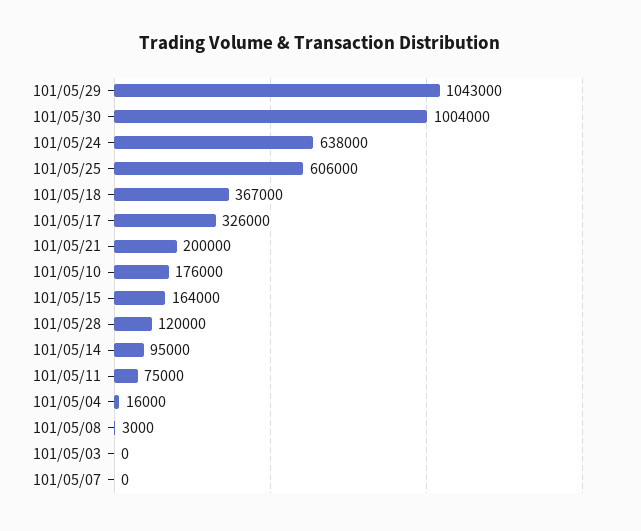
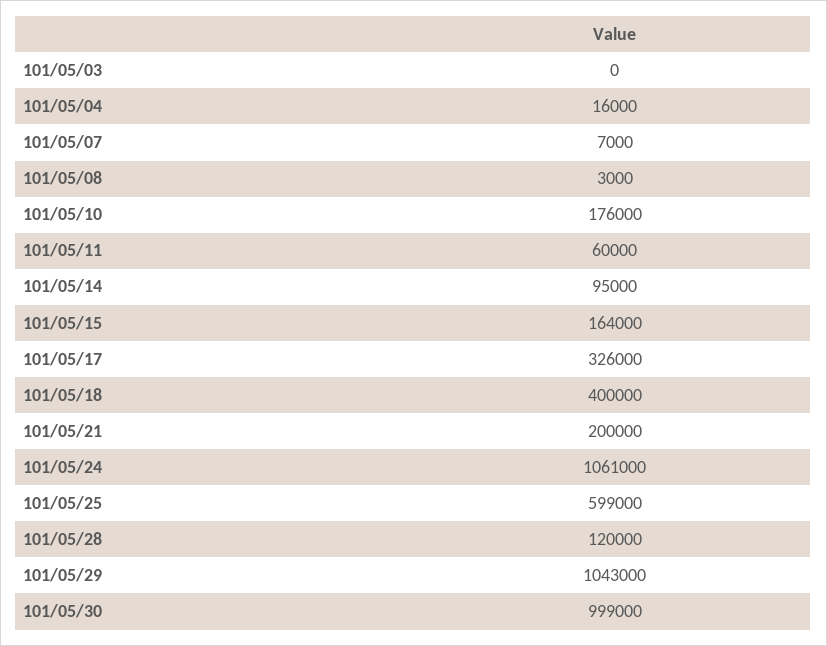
  {
    "101/05/29": 1043000,
-   "101/05/30": 1004000,
+   "101/05/30": 999000,
-   "101/05/24": 638000,
+   "101/05/24": 1061000,
-   "101/05/25": 606000,
+   "101/05/25": 599000,
-   "101/05/18": 367000,
+   "101/05/18": 400000,
    "101/05/17": 326000,
    "101/05/21": 200000,
    "101/05/10": 176000,
    "101/05/15": 164000,
    "101/05/28": 120000,
    "101/05/14": 95000,
-   "101/05/11": 75000,
+   "101/05/11": 60000,
    "101/05/04": 16000,
    "101/05/08": 3000,
    "101/05/03": 0,
-   "101/05/07": 0
+   "101/05/07": 7000
  }

